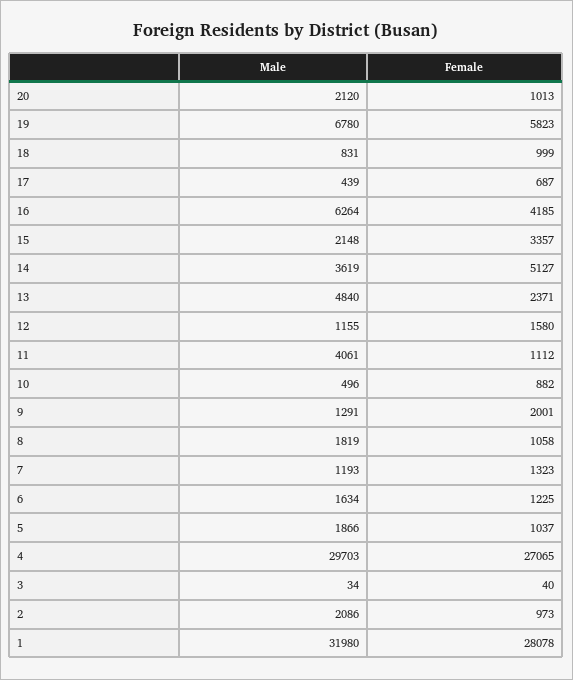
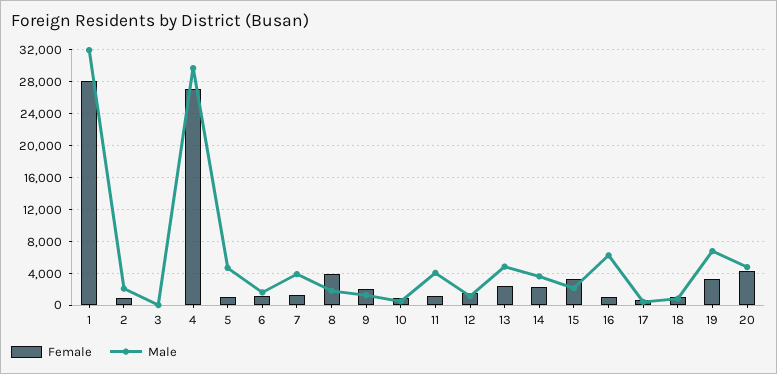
  {
    "Male": {
-     "20": 2120,
+     "20": 5000,
      "19": 6780,
      "18": 831,
      "17": 439,
      "16": 6264,
      "15": 2148,
      "14": 3619,
      "13": 4840,
      "12": 1155,
      "11": 4061,
      "10": 496,
      "9": 1291,
      "8": 1819,
-     "7": 1193,
+     "7": 4000,
      "6": 1634,
-     "5": 1866,
+     "5": 5000,
      "4": 29703,
      "3": 34,
      "2": 2086,
      "1": 31980
    },
    "Female": {
-     "20": 1013,
+     "20": 4000,
-     "19": 5823,
+     "19": 3000,
      "18": 999,
      "17": 687,
-     "16": 4185,
+     "16": 1000,
      "15": 3357,
-     "14": 5127,
+     "14": 2000,
      "13": 2371,
      "12": 1580,
      "11": 1112,
      "10": 882,
      "9": 2001,
-     "8": 1058,
+     "8": 4000,
      "7": 1323,
      "6": 1225,
      "5": 1037,
      "4": 27065,
      "3": 40,
      "2": 973,
      "1": 28078
    }
  }

